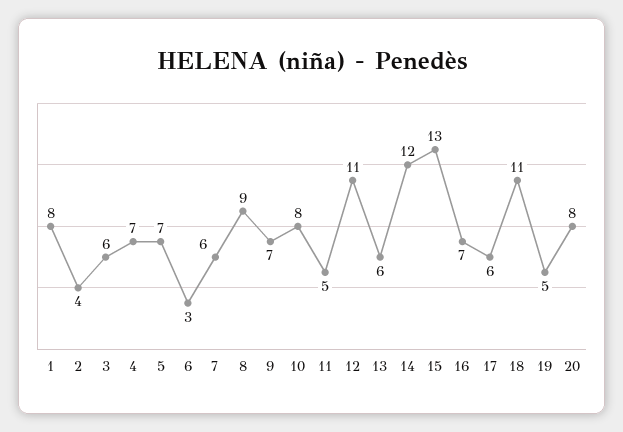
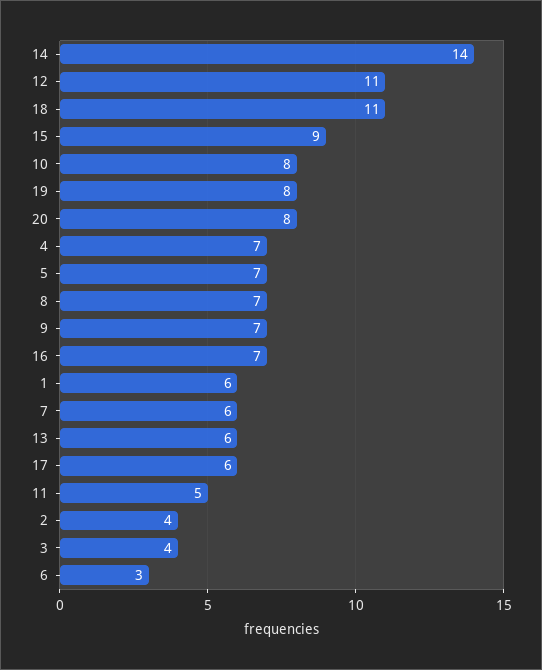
  {
-   "1": 8,
+   "1": 6,
    "2": 4,
-   "3": 6,
+   "3": 4,
    "4": 7,
    "5": 7,
    "6": 3,
    "7": 6,
-   "8": 9,
+   "8": 7,
    "9": 7,
    "10": 8,
    "11": 5,
    "12": 11,
    "13": 6,
-   "14": 12,
+   "14": 14,
-   "15": 13,
+   "15": 9,
    "16": 7,
    "17": 6,
    "18": 11,
-   "19": 5,
+   "19": 8,
    "20": 8
  }

